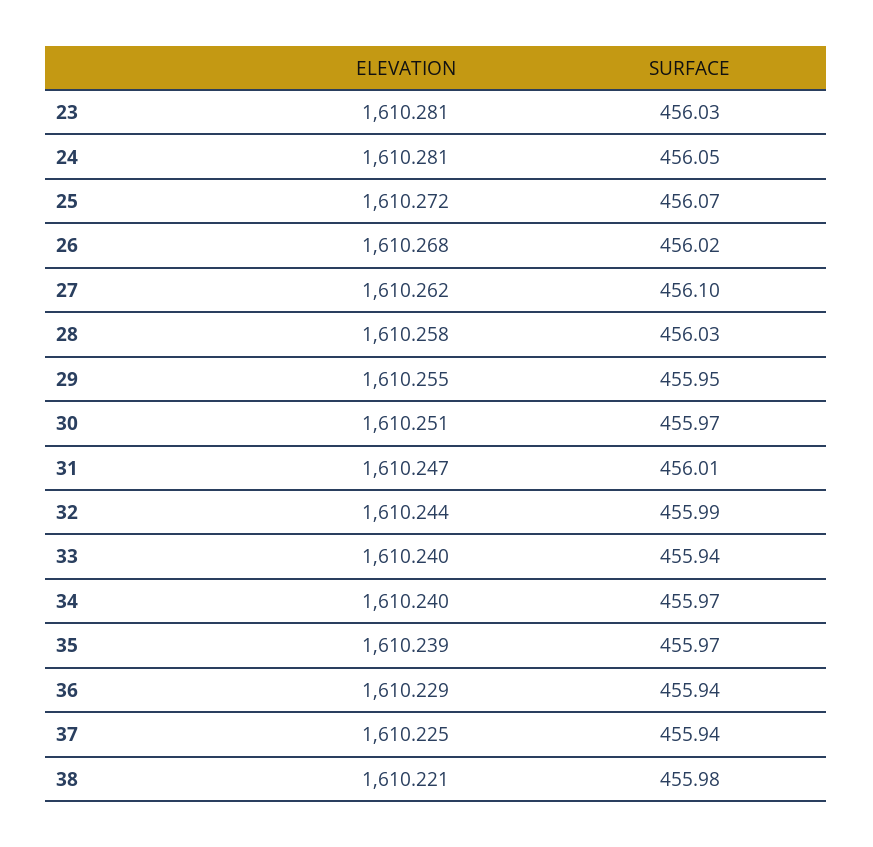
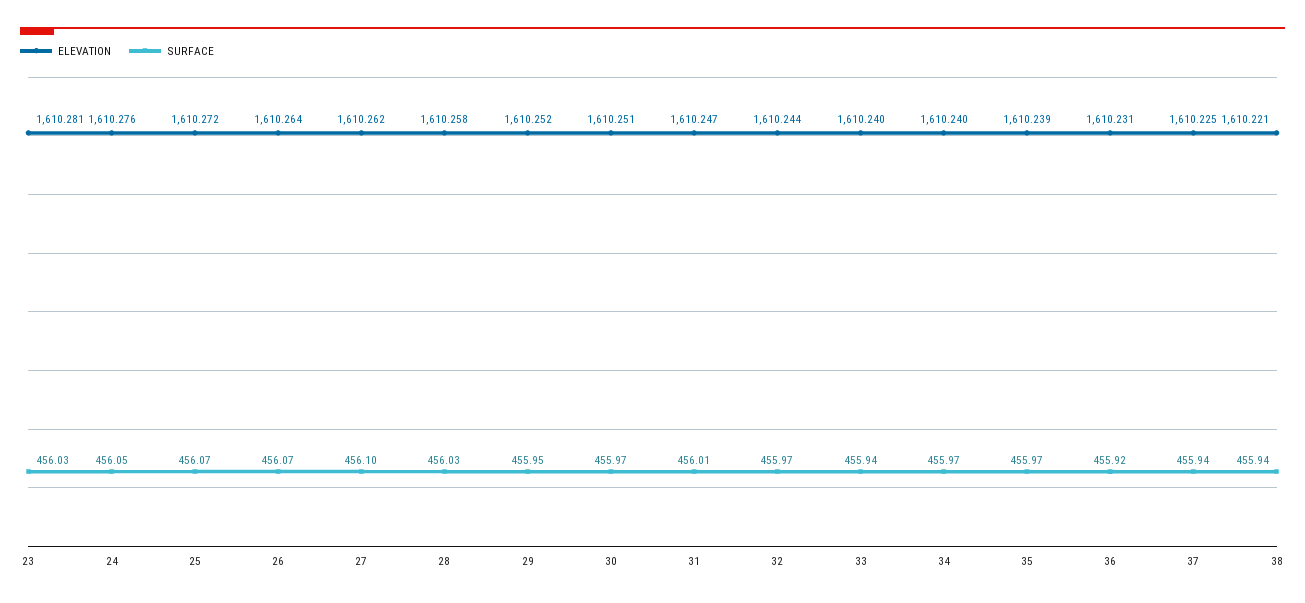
  {
    "ELEVATION": {
      "23": 1610.281,
-     "24": 1610.281,
+     "24": 1610.276,
      "25": 1610.272,
-     "26": 1610.268,
+     "26": 1610.264,
      "27": 1610.262,
      "28": 1610.258,
-     "29": 1610.255,
+     "29": 1610.252,
      "30": 1610.251,
      "31": 1610.247,
      "32": 1610.244,
      "33": 1610.24,
      "34": 1610.24,
      "35": 1610.239,
-     "36": 1610.229,
+     "36": 1610.231,
      "37": 1610.225,
      "38": 1610.221
    },
    "SURFACE": {
      "23": 456.03,
      "24": 456.05,
      "25": 456.07,
-     "26": 456.02,
+     "26": 456.07,
      "27": 456.1,
      "28": 456.03,
      "29": 455.95,
      "30": 455.97,
      "31": 456.01,
-     "32": 455.99,
+     "32": 455.97,
      "33": 455.94,
      "34": 455.97,
      "35": 455.97,
-     "36": 455.94,
+     "36": 455.92,
      "37": 455.94,
-     "38": 455.98
+     "38": 455.94
    }
  }

